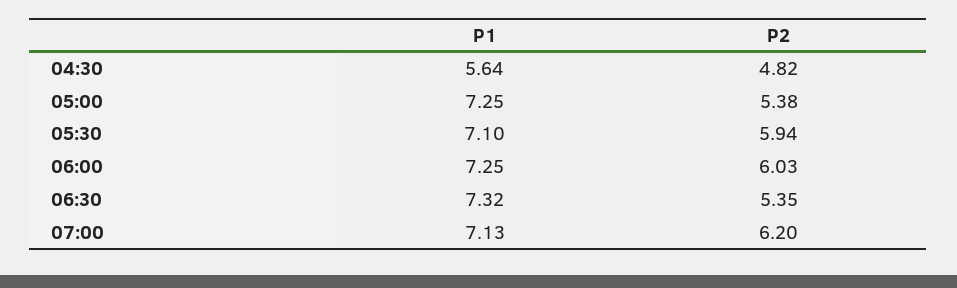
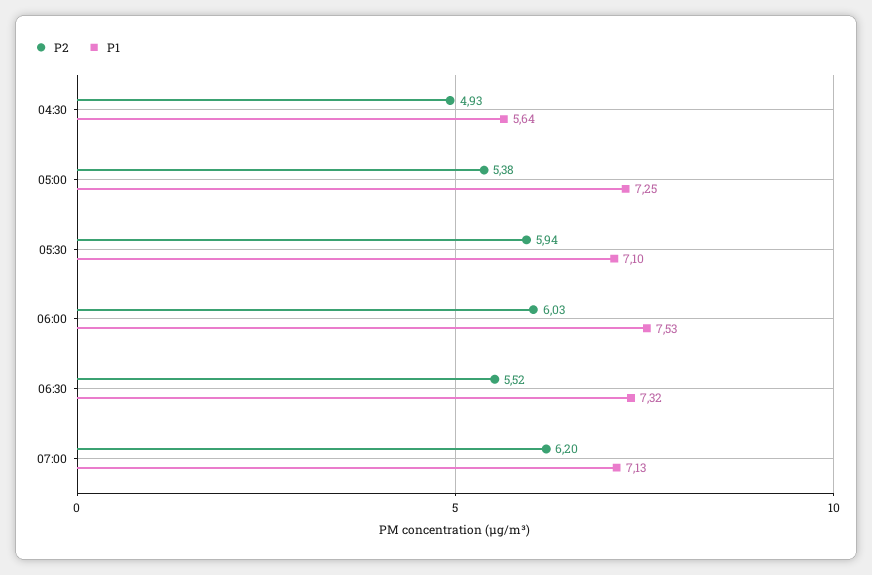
  {
    "P1": {
      "04:30": 5.64,
      "05:00": 7.25,
      "05:30": 7.1,
-     "06:00": 7.25,
+     "06:00": 7.53,
      "06:30": 7.32,
      "07:00": 7.13
    },
    "P2": {
-     "04:30": 4.82,
+     "04:30": 4.93,
      "05:00": 5.38,
      "05:30": 5.94,
      "06:00": 6.03,
-     "06:30": 5.35,
+     "06:30": 5.52,
      "07:00": 6.2
    }
  }

